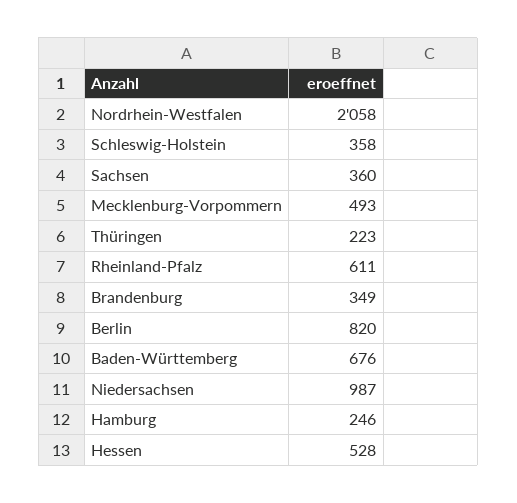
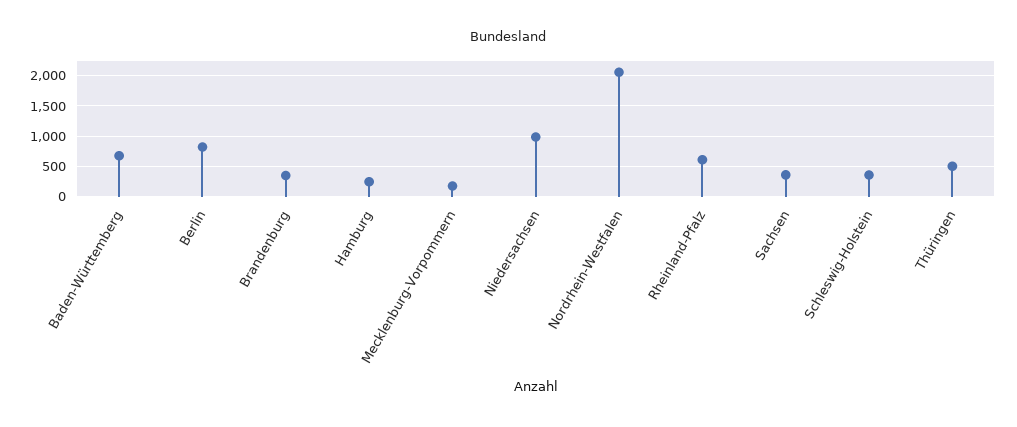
  {
    "Nordrhein-Westfalen": 2058,
    "Schleswig-Holstein": 358,
    "Sachsen": 360,
-   "Mecklenburg-Vorpommern": 493,
+   "Mecklenburg-Vorpommern": 200,
-   "Thüringen": 223,
+   "Thüringen": 500,
    "Rheinland-Pfalz": 611,
    "Brandenburg": 349,
    "Berlin": 820,
    "Baden-Württemberg": 676,
    "Niedersachsen": 987,
-   "Hamburg": 246,
+   "Hamburg": 246
-   "Hessen": 528
  }

